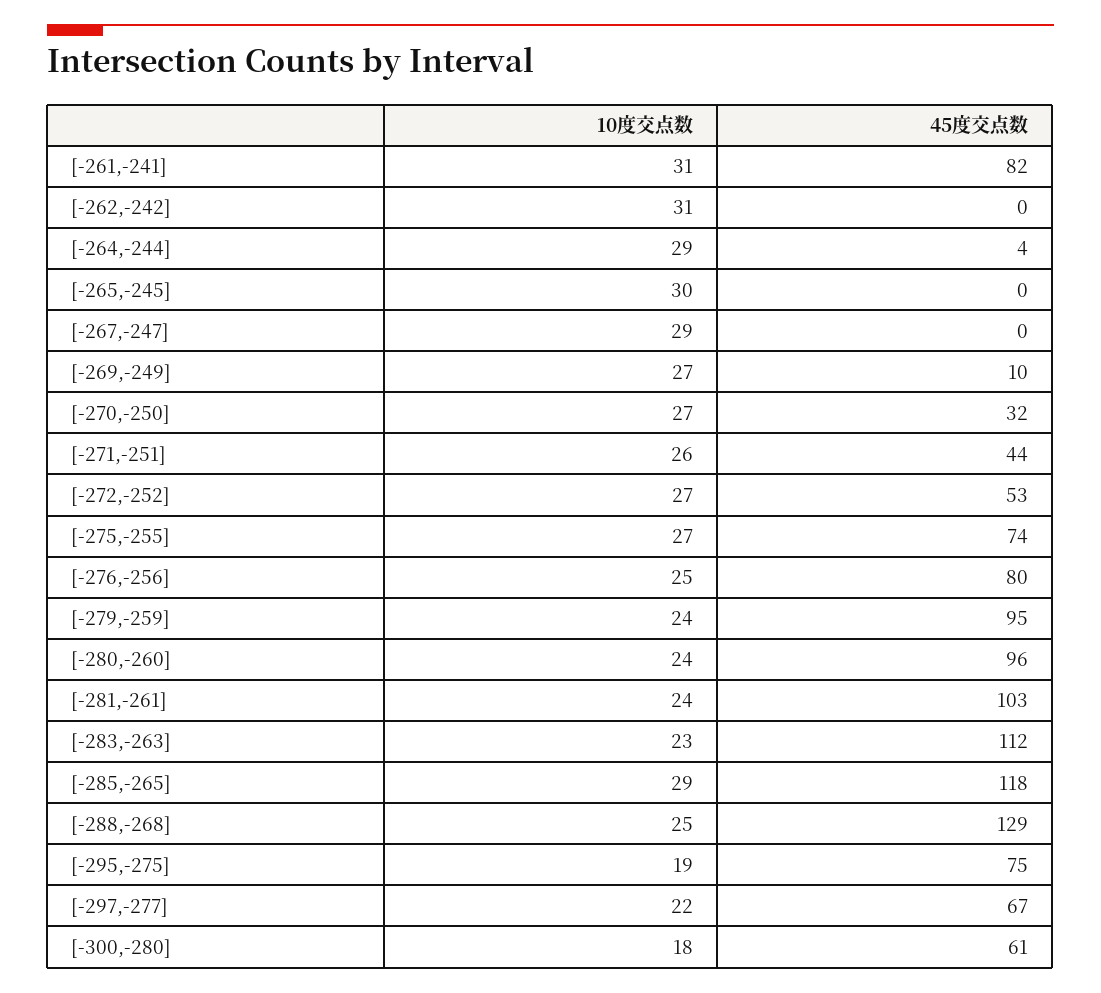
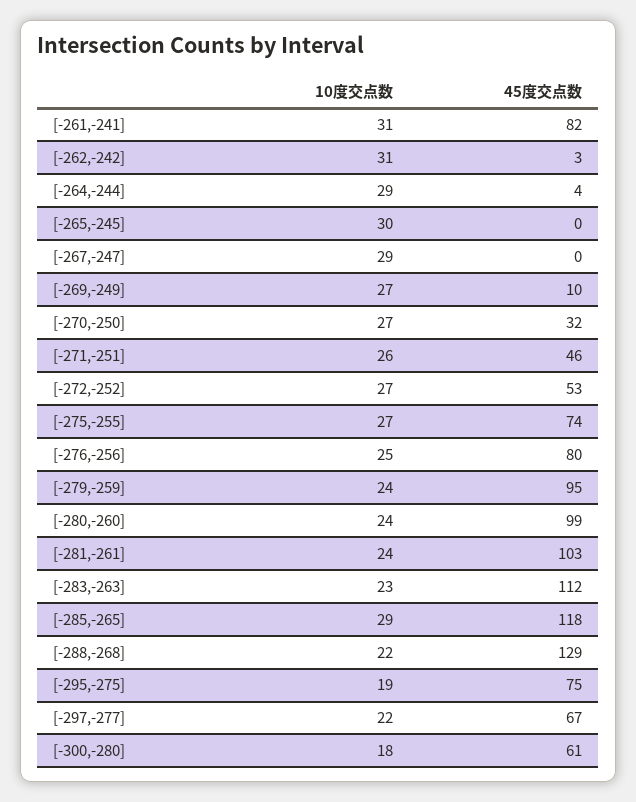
  {
    "10度交点数": {
      "[-261,-241]": 31,
      "[-262,-242]": 31,
      "[-264,-244]": 29,
      "[-265,-245]": 30,
      "[-267,-247]": 29,
      "[-269,-249]": 27,
      "[-270,-250]": 27,
      "[-271,-251]": 26,
      "[-272,-252]": 27,
      "[-275,-255]": 27,
      "[-276,-256]": 25,
      "[-279,-259]": 24,
      "[-280,-260]": 24,
      "[-281,-261]": 24,
      "[-283,-263]": 23,
      "[-285,-265]": 29,
-     "[-288,-268]": 25,
+     "[-288,-268]": 22,
      "[-295,-275]": 19,
      "[-297,-277]": 22,
      "[-300,-280]": 18
    },
    "45度交点数": {
      "[-261,-241]": 82,
-     "[-262,-242]": 0,
+     "[-262,-242]": 3,
      "[-264,-244]": 4,
      "[-265,-245]": 0,
      "[-267,-247]": 0,
      "[-269,-249]": 10,
      "[-270,-250]": 32,
-     "[-271,-251]": 44,
+     "[-271,-251]": 46,
      "[-272,-252]": 53,
      "[-275,-255]": 74,
      "[-276,-256]": 80,
      "[-279,-259]": 95,
-     "[-280,-260]": 96,
+     "[-280,-260]": 99,
      "[-281,-261]": 103,
      "[-283,-263]": 112,
      "[-285,-265]": 118,
      "[-288,-268]": 129,
      "[-295,-275]": 75,
      "[-297,-277]": 67,
      "[-300,-280]": 61
    }
  }

